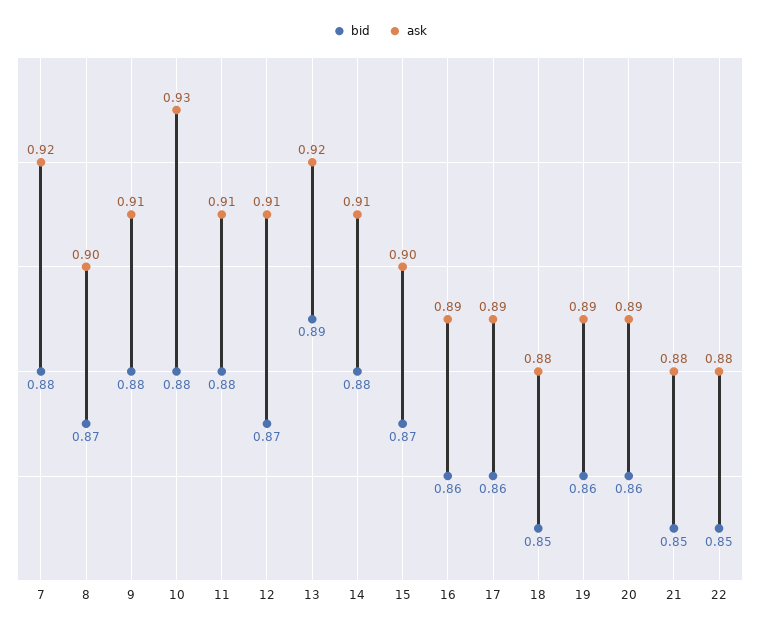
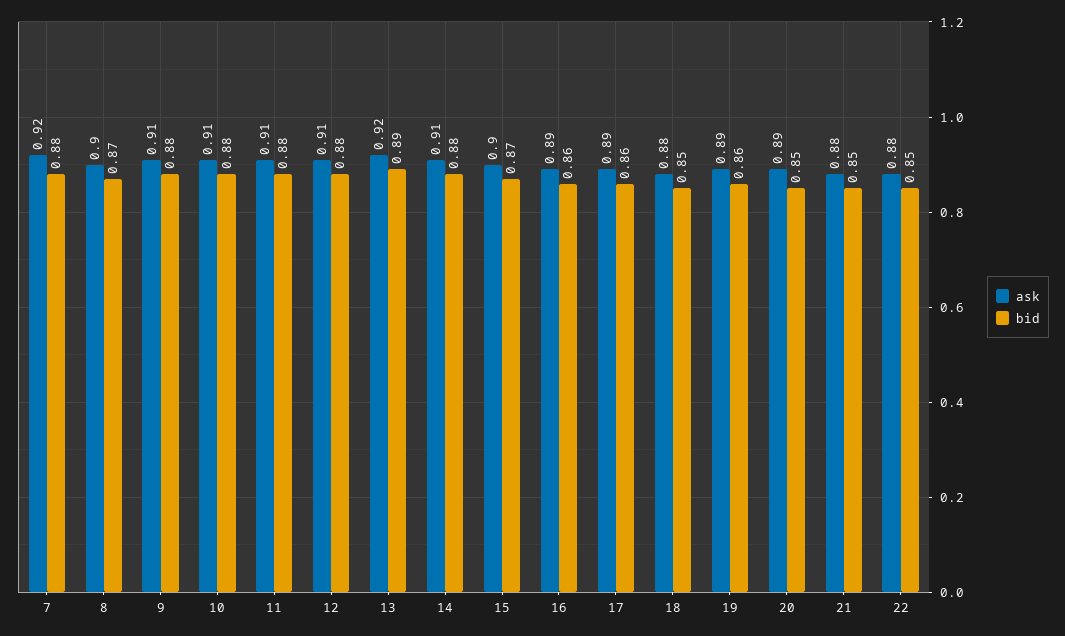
  {
    "bid": {
      "7": 0.88,
      "8": 0.87,
      "9": 0.88,
      "10": 0.88,
      "11": 0.88,
-     "12": 0.87,
+     "12": 0.88,
      "13": 0.89,
      "14": 0.88,
      "15": 0.87,
      "16": 0.86,
      "17": 0.86,
      "18": 0.85,
      "19": 0.86,
-     "20": 0.86,
+     "20": 0.85,
      "21": 0.85,
      "22": 0.85
    },
    "ask": {
      "7": 0.92,
      "8": 0.9,
      "9": 0.91,
-     "10": 0.93,
+     "10": 0.91,
      "11": 0.91,
      "12": 0.91,
      "13": 0.92,
      "14": 0.91,
      "15": 0.9,
      "16": 0.89,
      "17": 0.89,
      "18": 0.88,
      "19": 0.89,
      "20": 0.89,
      "21": 0.88,
      "22": 0.88
    }
  }

